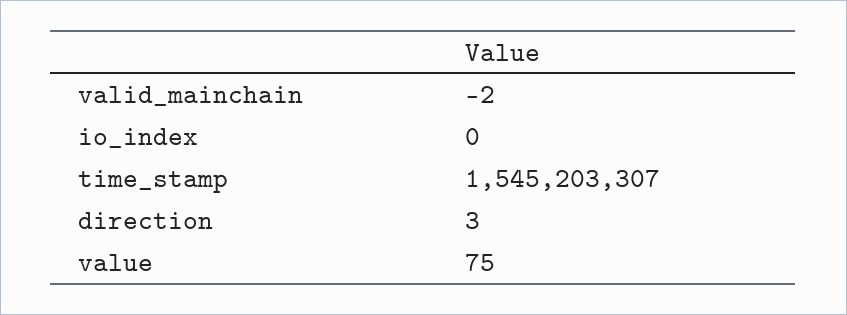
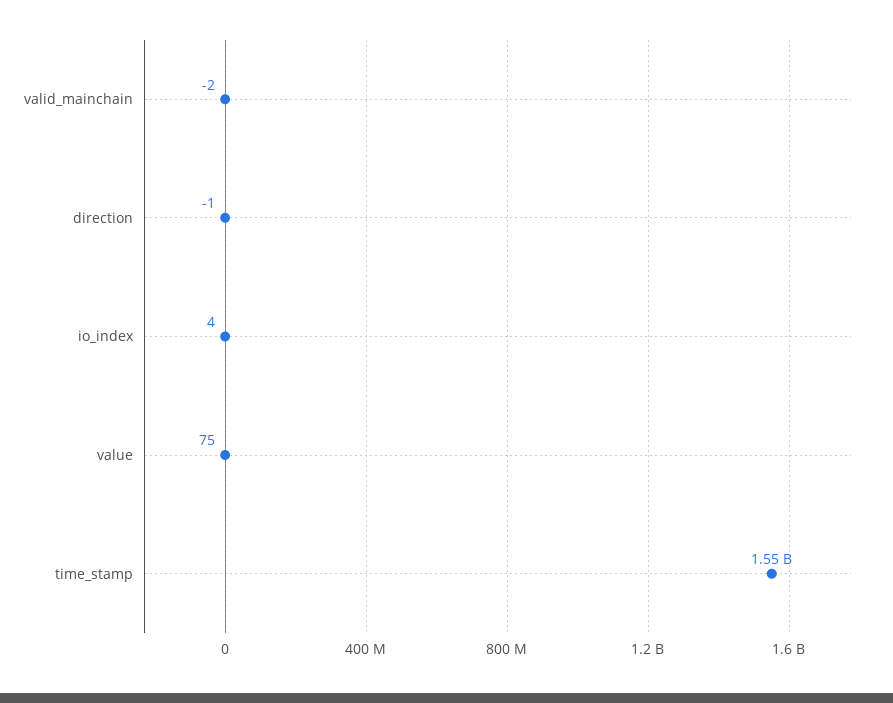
  {
    "valid_mainchain": -2,
-   "io_index": 0,
+   "io_index": 4,
    "time_stamp": 1545203307,
-   "direction": 3,
+   "direction": -1,
    "value": 75
  }

